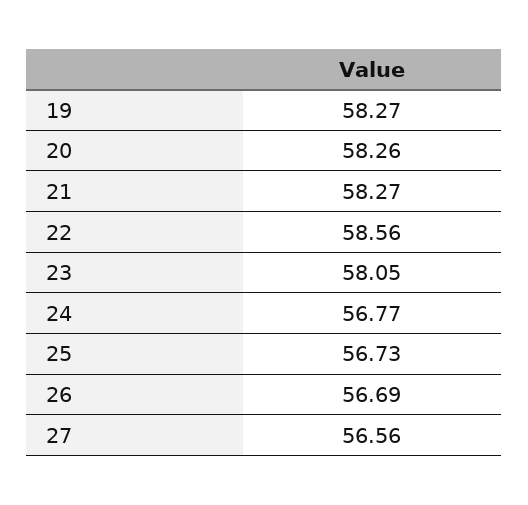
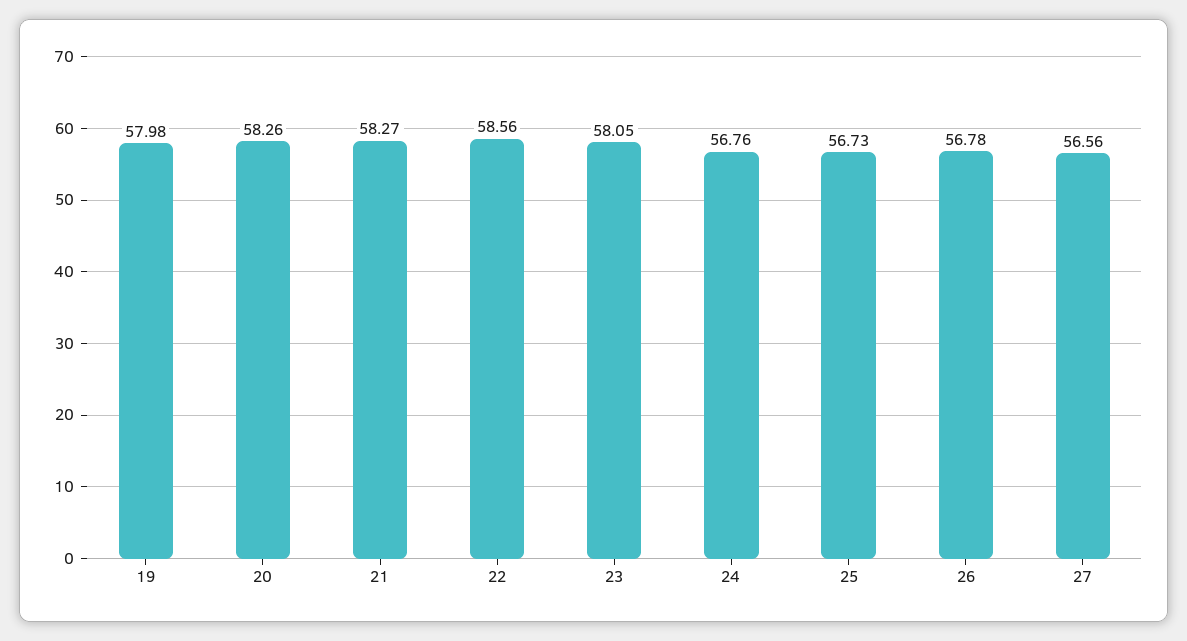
  {
-   "19": 58.27,
+   "19": 57.98,
    "20": 58.26,
    "21": 58.27,
    "22": 58.56,
    "23": 58.05,
-   "24": 56.77,
+   "24": 56.76,
    "25": 56.73,
-   "26": 56.69,
+   "26": 56.78,
    "27": 56.56
  }

